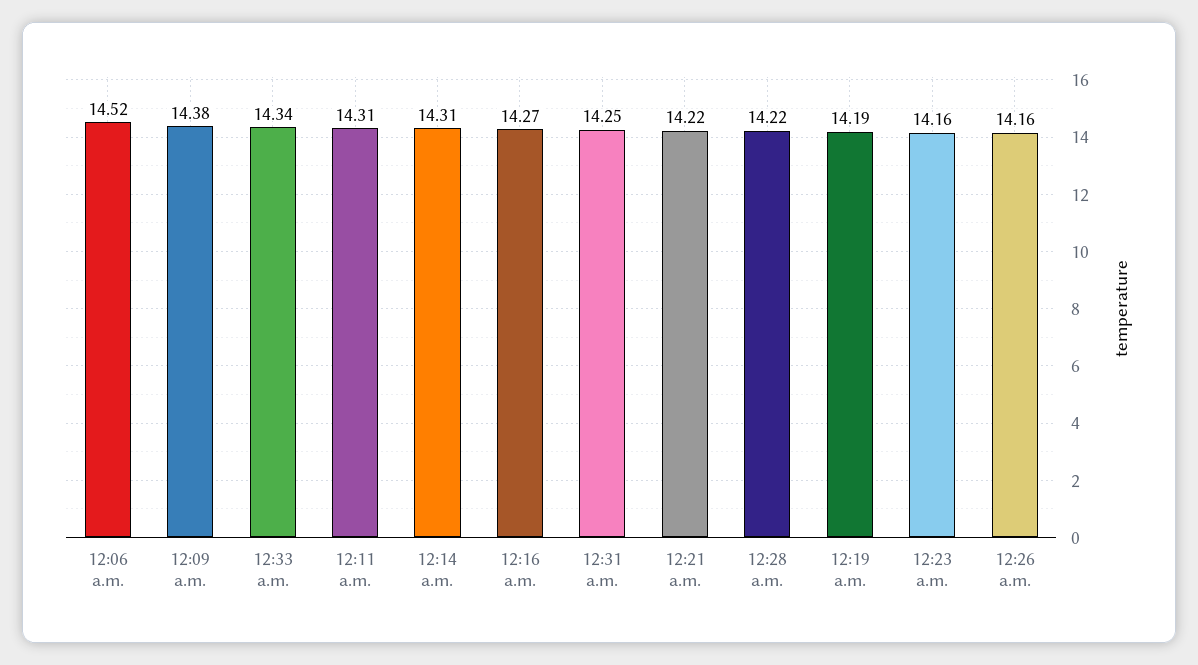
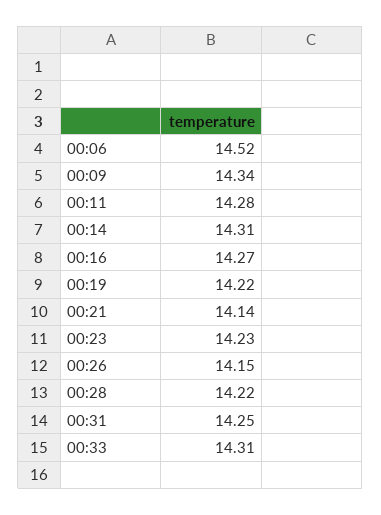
  {
    "12:06 a.m.": 14.52,
-   "12:09 a.m.": 14.38,
+   "12:09 a.m.": 14.34,
-   "12:33 a.m.": 14.34,
+   "12:33 a.m.": 14.31,
-   "12:11 a.m.": 14.31,
+   "12:11 a.m.": 14.28,
    "12:14 a.m.": 14.31,
    "12:16 a.m.": 14.27,
    "12:31 a.m.": 14.25,
-   "12:21 a.m.": 14.22,
+   "12:21 a.m.": 14.14,
    "12:28 a.m.": 14.22,
-   "12:19 a.m.": 14.19,
+   "12:19 a.m.": 14.22,
-   "12:23 a.m.": 14.16,
+   "12:23 a.m.": 14.23,
-   "12:26 a.m.": 14.16
+   "12:26 a.m.": 14.15
  }

